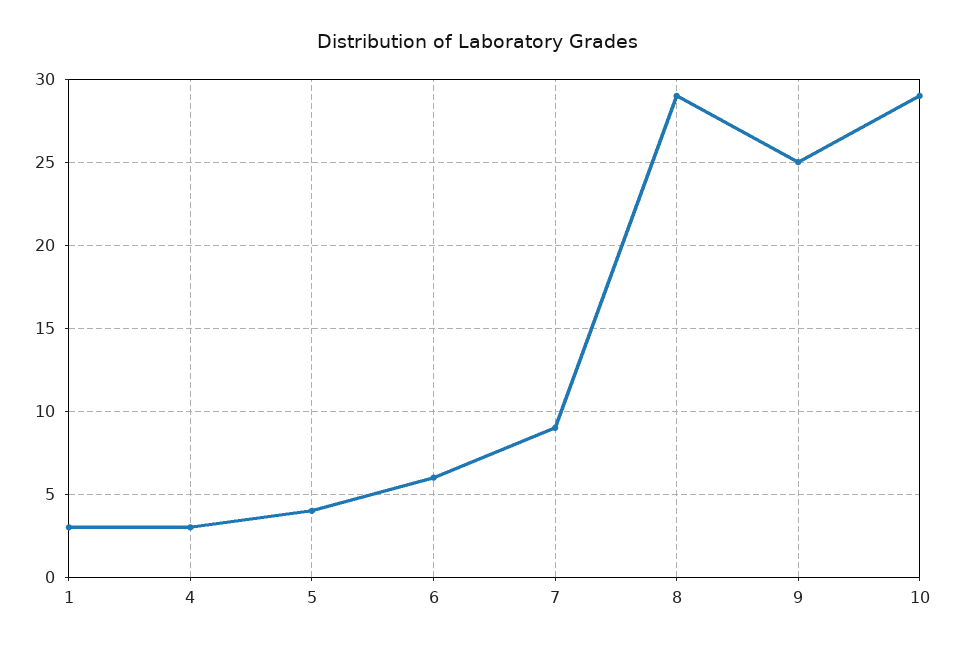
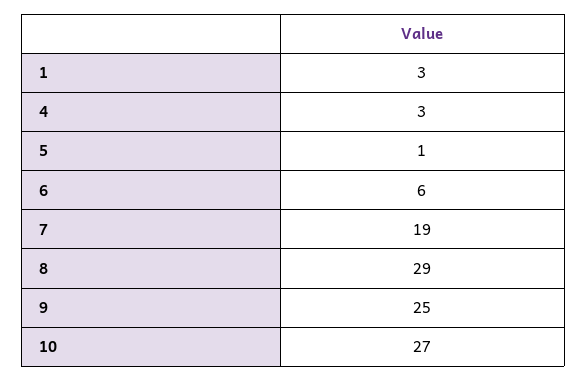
  {
    "1": 3,
    "4": 3,
-   "5": 4,
+   "5": 1,
    "6": 6,
-   "7": 9,
+   "7": 19,
    "8": 29,
    "9": 25,
-   "10": 29
+   "10": 27
  }

